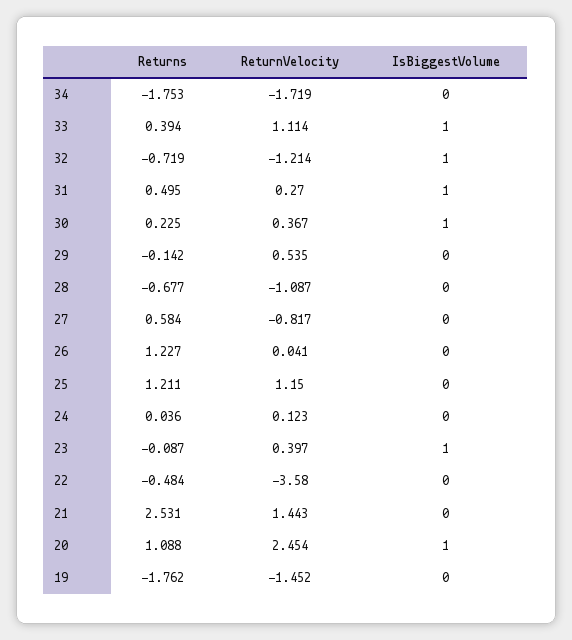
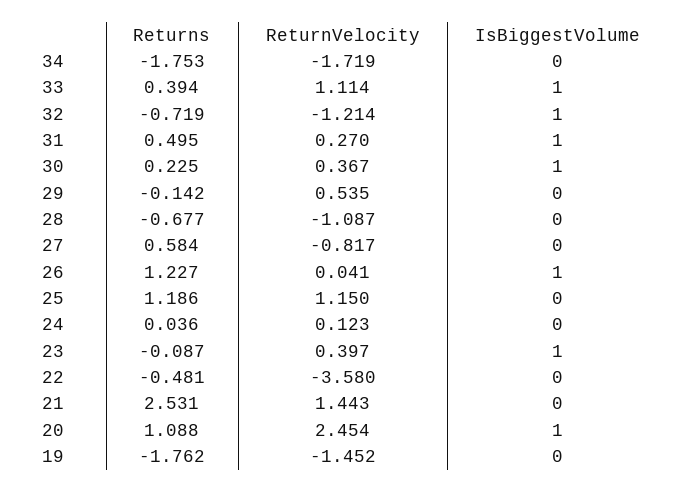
  {
    "Returns": {
      "34": -1.753,
      "33": 0.394,
      "32": -0.719,
      "31": 0.495,
      "30": 0.225,
      "29": -0.142,
      "28": -0.677,
      "27": 0.584,
      "26": 1.227,
-     "25": 1.211,
+     "25": 1.186,
      "24": 0.036,
      "23": -0.087,
-     "22": -0.484,
+     "22": -0.481,
      "21": 2.531,
      "20": 1.088,
      "19": -1.762
    },
    "ReturnVelocity": {
      "34": -1.719,
      "33": 1.114,
      "32": -1.214,
      "31": 0.27,
      "30": 0.367,
      "29": 0.535,
      "28": -1.087,
      "27": -0.817,
      "26": 0.041,
      "25": 1.15,
      "24": 0.123,
      "23": 0.397,
      "22": -3.58,
      "21": 1.443,
      "20": 2.454,
      "19": -1.452
    },
    "IsBiggestVolume": {
      "34": 0,
      "33": 1,
      "32": 1,
      "31": 1,
      "30": 1,
      "29": 0,
      "28": 0,
      "27": 0,
-     "26": 0,
+     "26": 1,
      "25": 0,
      "24": 0,
      "23": 1,
      "22": 0,
      "21": 0,
      "20": 1,
      "19": 0
    }
  }

